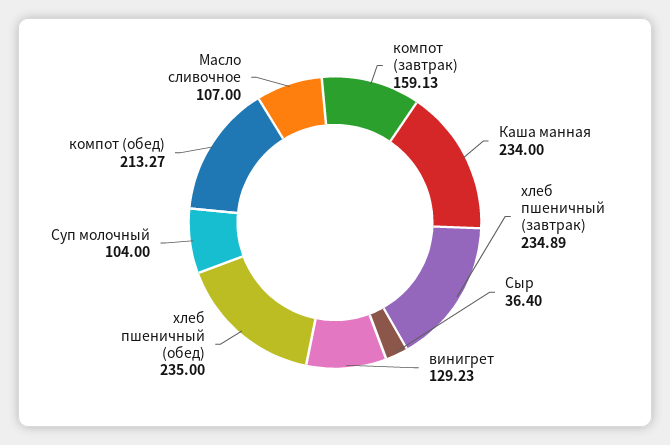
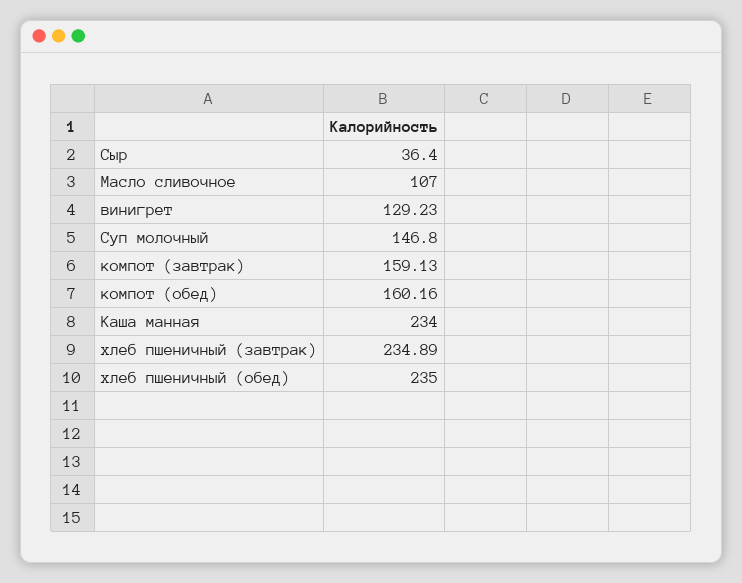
  {
    "компот (завтрак)": 159.13,
    "Каша манная": 234,
    "хлеб пшеничный (завтрак)": 234.89,
    "Сыр": 36.4,
    "винигрет": 129.23,
    "хлеб пшеничный (обед)": 235,
-   "Суп молочный": 104,
+   "Суп молочный": 146.8,
-   "компот (обед)": 213.27,
+   "компот (обед)": 160.16,
    "Масло сливочное": 107
  }

